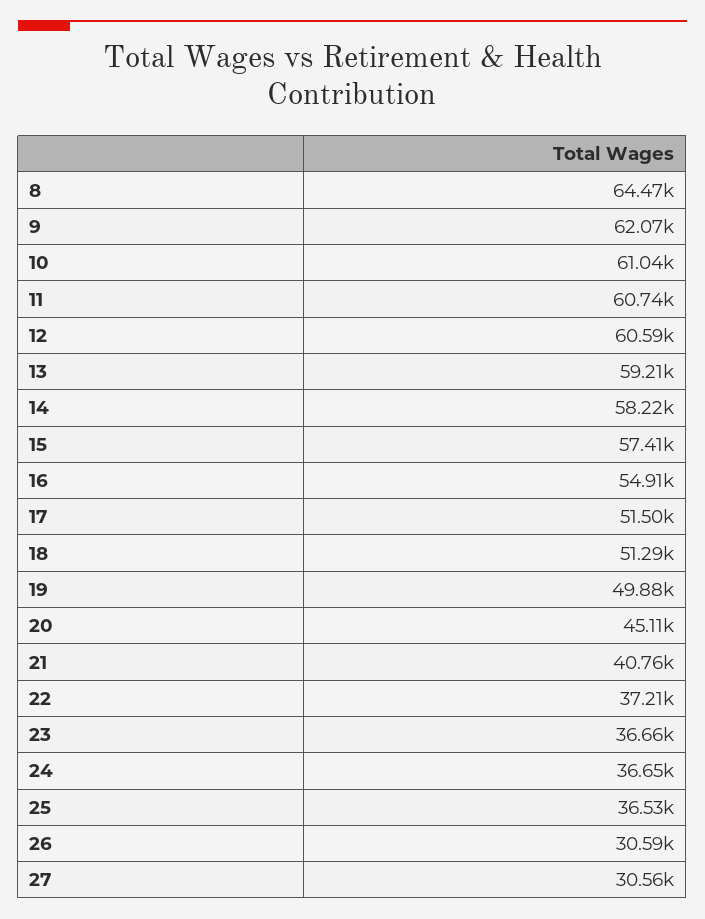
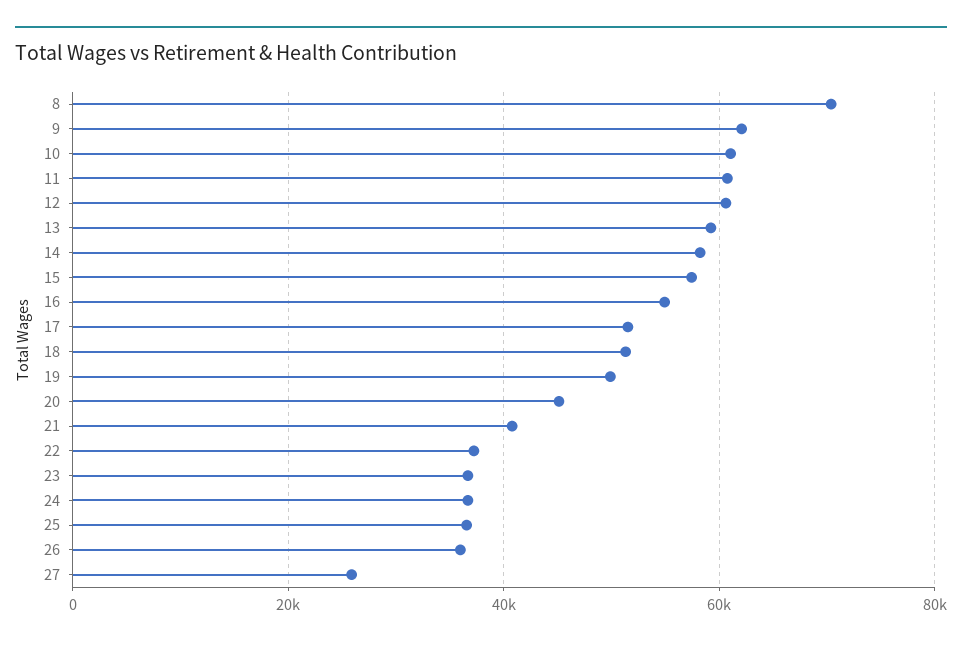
  {
-   "8": 64470,
+   "8": 70000,
    "9": 62070,
    "10": 61040,
    "11": 60740,
    "12": 60590,
    "13": 59210,
    "14": 58220,
    "15": 57410,
    "16": 54910,
    "17": 51500,
    "18": 51290,
    "19": 49880,
    "20": 45110,
    "21": 40760,
    "22": 37210,
    "23": 36660,
    "24": 36650,
    "25": 36530,
-   "26": 30590,
+   "26": 36000,
-   "27": 30560
+   "27": 26000
  }

